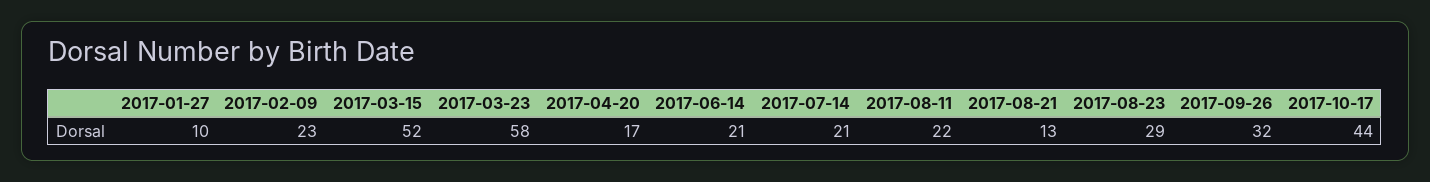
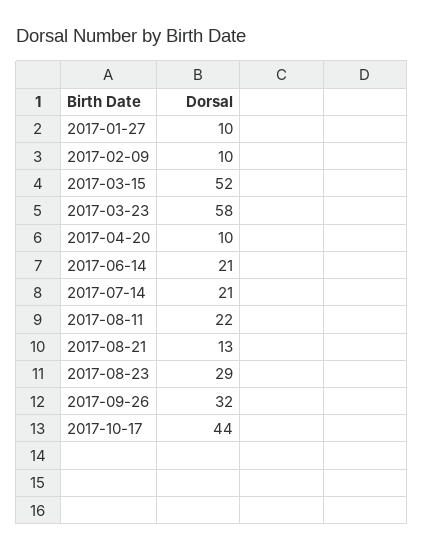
  {
    "2017-01-27": 10,
-   "2017-02-09": 23,
+   "2017-02-09": 10,
    "2017-03-15": 52,
    "2017-03-23": 58,
-   "2017-04-20": 17,
+   "2017-04-20": 10,
    "2017-06-14": 21,
    "2017-07-14": 21,
    "2017-08-11": 22,
    "2017-08-21": 13,
    "2017-08-23": 29,
    "2017-09-26": 32,
    "2017-10-17": 44
  }

